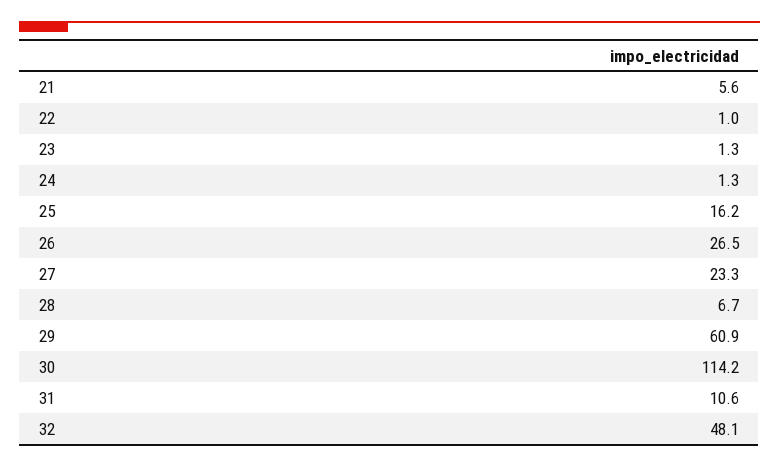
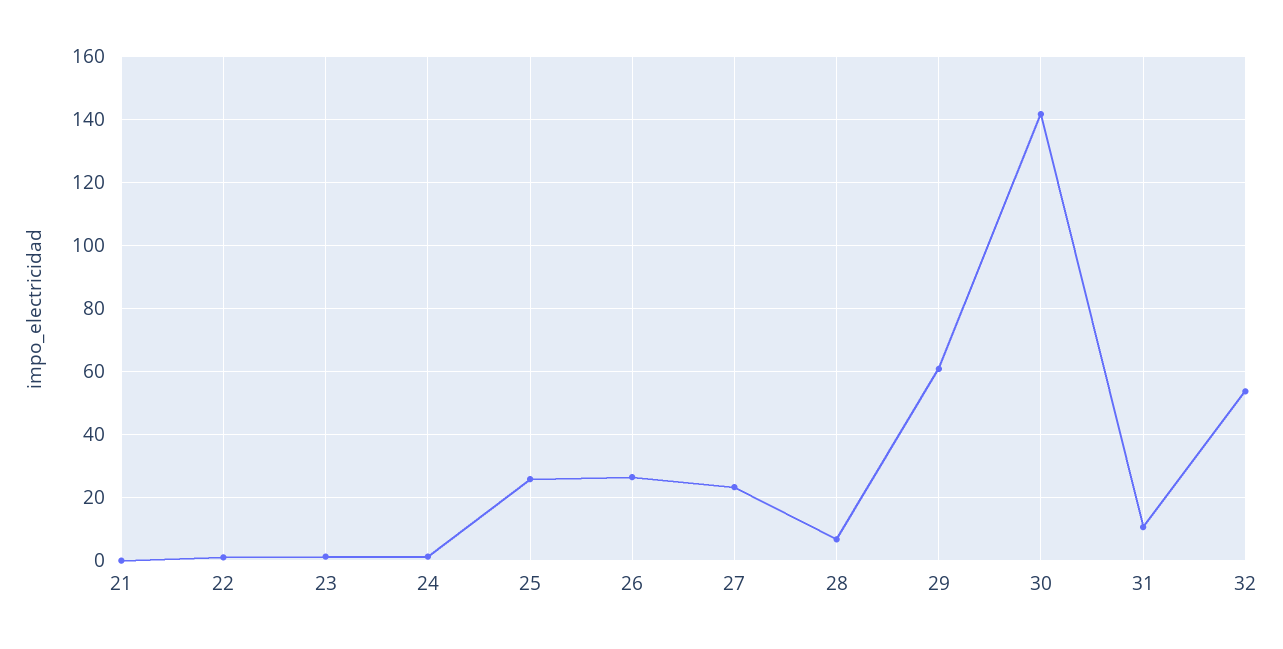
  {
-   "21": 5.6,
+   "21": 0,
    "22": 1,
    "23": 1.3,
    "24": 1.3,
-   "25": 16.2,
+   "25": 26,
    "26": 26.5,
    "27": 23.3,
    "28": 6.7,
    "29": 60.9,
-   "30": 114.2,
+   "30": 142,
    "31": 10.6,
-   "32": 48.1
+   "32": 54
  }

